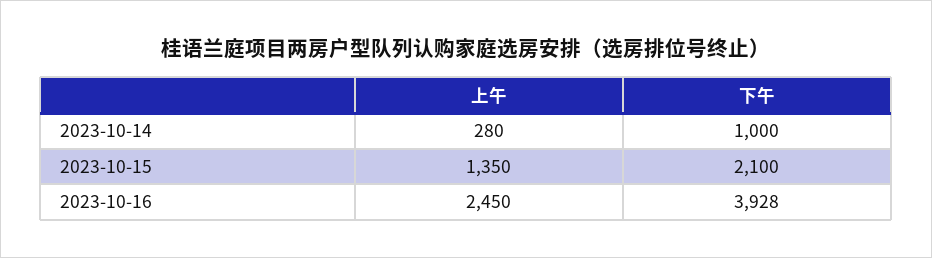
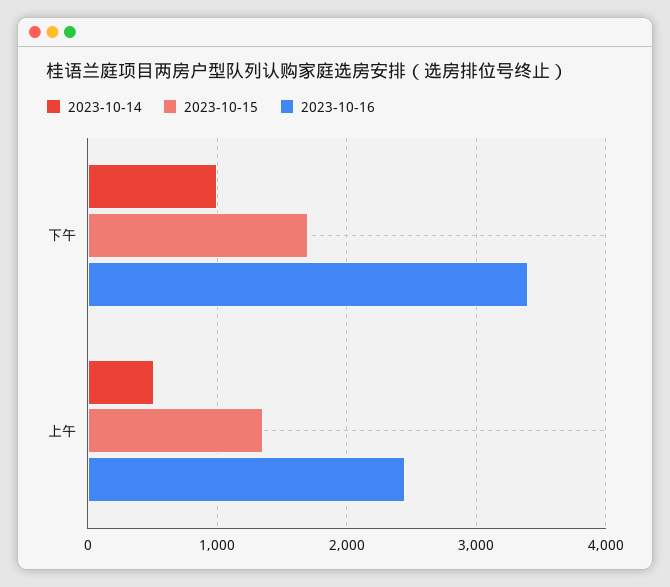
  {
    "2023-10-14": {
-     "上午": 280,
+     "上午": 500,
      "下午": 1000
    },
    "2023-10-15": {
      "上午": 1350,
-     "下午": 2100
+     "下午": 1700
    },
    "2023-10-16": {
      "上午": 2450,
-     "下午": 3928
+     "下午": 3400
    }
  }

